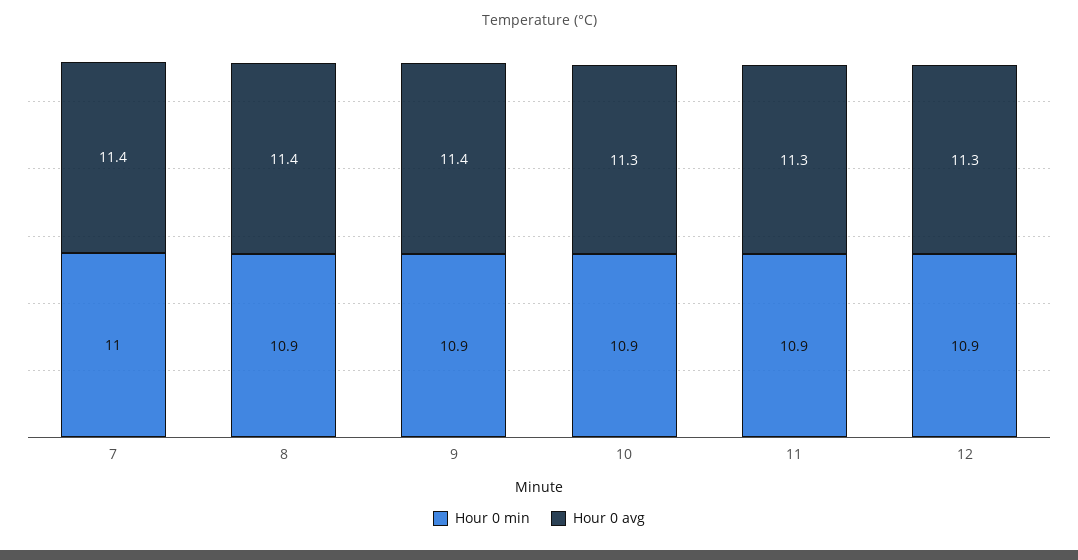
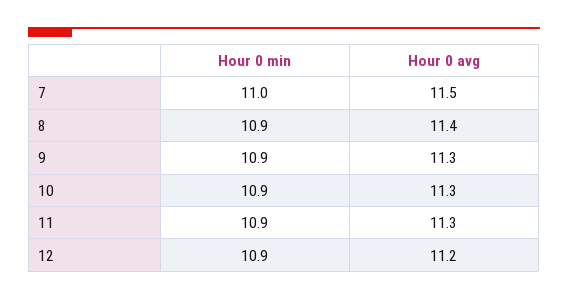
  {
    "Hour 0 min": {
      "7": 11,
      "8": 10.9,
      "9": 10.9,
      "10": 10.9,
      "11": 10.9,
      "12": 10.9
    },
    "Hour 0 avg": {
-     "7": 11.4,
+     "7": 11.5,
      "8": 11.4,
-     "9": 11.4,
+     "9": 11.3,
      "10": 11.3,
      "11": 11.3,
-     "12": 11.3
+     "12": 11.2
    }
  }

